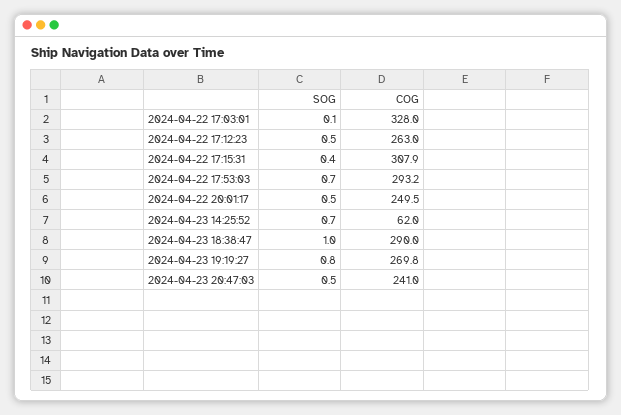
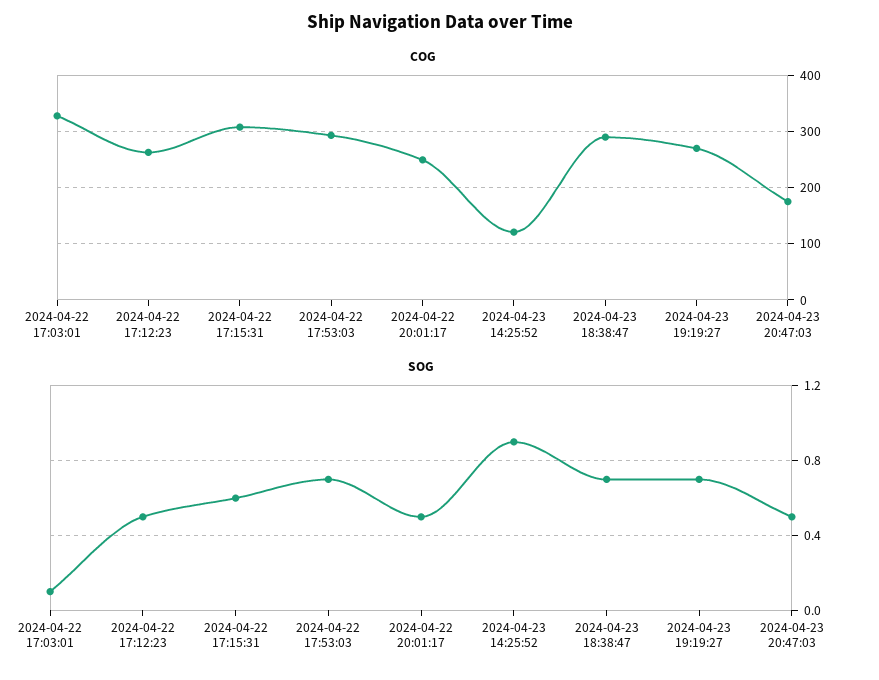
  {
    "SOG": {
      "2024-04-22 17:03:01": 0.1,
      "2024-04-22 17:12:23": 0.5,
-     "2024-04-22 17:15:31": 0.4,
+     "2024-04-22 17:15:31": 0.6,
      "2024-04-22 17:53:03": 0.7,
      "2024-04-22 20:01:17": 0.5,
-     "2024-04-23 14:25:52": 0.7,
+     "2024-04-23 14:25:52": 0.9,
-     "2024-04-23 18:38:47": 1,
+     "2024-04-23 18:38:47": 0.7,
-     "2024-04-23 19:19:27": 0.8,
+     "2024-04-23 19:19:27": 0.7,
      "2024-04-23 20:47:03": 0.5
    },
    "COG": {
      "2024-04-22 17:03:01": 328,
      "2024-04-22 17:12:23": 263,
      "2024-04-22 17:15:31": 307.9,
      "2024-04-22 17:53:03": 293.2,
      "2024-04-22 20:01:17": 249.5,
-     "2024-04-23 14:25:52": 62,
+     "2024-04-23 14:25:52": 120,
      "2024-04-23 18:38:47": 290,
      "2024-04-23 19:19:27": 269.8,
-     "2024-04-23 20:47:03": 241
+     "2024-04-23 20:47:03": 180
    }
  }

